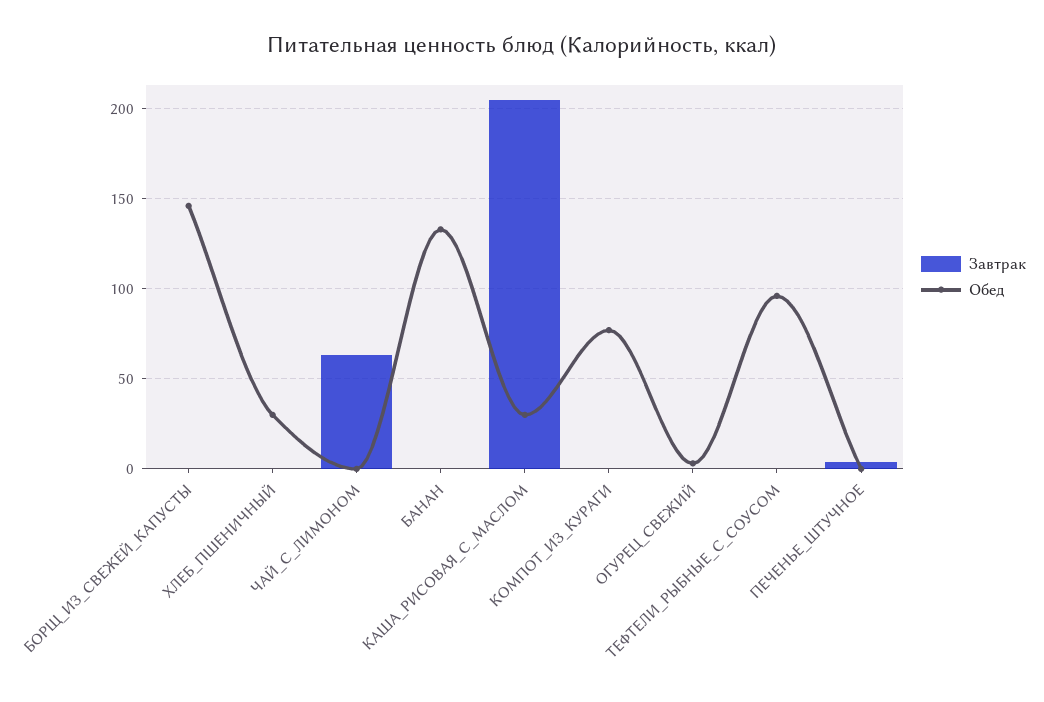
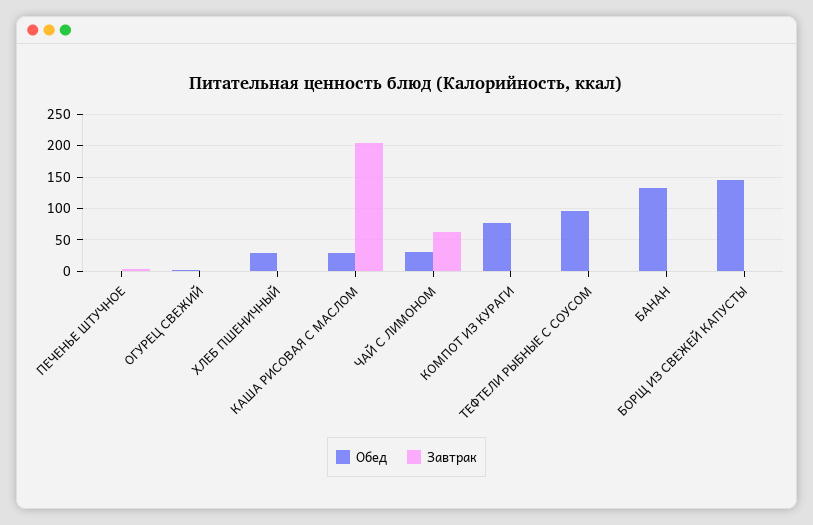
  {
    "Завтрак": {
      "БОРЩ_ИЗ_СВЕЖЕЙ_КАПУСТЫ": 0,
      "ХЛЕБ_ПШЕНИЧНЫЙ": 0,
      "ЧАЙ_С_ЛИМОНОМ": 65,
      "БАНАН": 0,
      "КАША_РИСОВАЯ_С_МАСЛОМ": 205,
      "КОМПОТ_ИЗ_КУРАГИ": 0,
      "ОГУРЕЦ_СВЕЖИЙ": 0,
      "ТЕФТЕЛИ_РЫБНЫЕ_С_СОУСОМ": 0,
      "ПЕЧЕНЬЕ_ШТУЧНОЕ": 5
    },
    "Обед": {
      "БОРЩ_ИЗ_СВЕЖЕЙ_КАПУСТЫ": 145,
      "ХЛЕБ_ПШЕНИЧНЫЙ": 30,
-     "ЧАЙ_С_ЛИМОНОМ": 0,
+     "ЧАЙ_С_ЛИМОНОМ": 30,
      "БАНАН": 135,
      "КАША_РИСОВАЯ_С_МАСЛОМ": 30,
      "КОМПОТ_ИЗ_КУРАГИ": 75,
      "ОГУРЕЦ_СВЕЖИЙ": 5,
      "ТЕФТЕЛИ_РЫБНЫЕ_С_СОУСОМ": 95,
      "ПЕЧЕНЬЕ_ШТУЧНОЕ": 0
    }
  }

